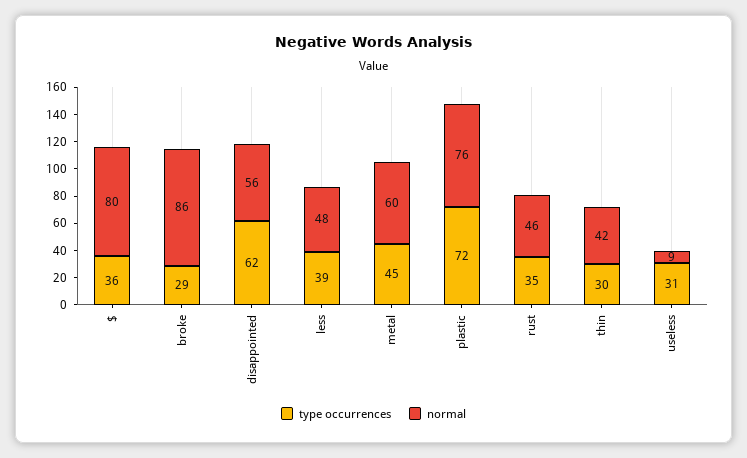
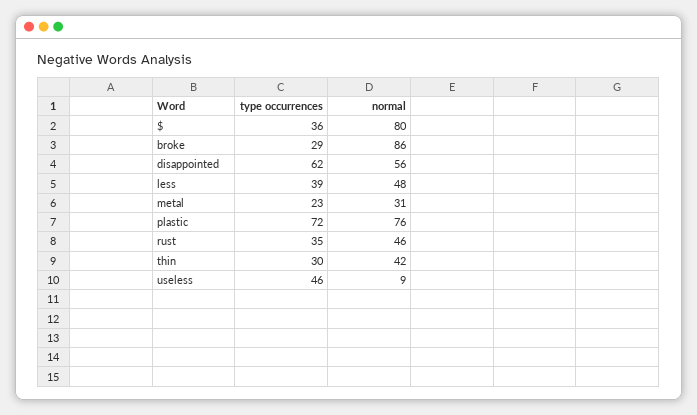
  {
    "type occurrences": {
      "$": 36,
      "broke": 29,
      "disappointed": 62,
      "less": 39,
-     "metal": 45,
+     "metal": 23,
      "plastic": 72,
      "rust": 35,
      "thin": 30,
-     "useless": 31
+     "useless": 46
    },
    "normal": {
      "$": 80,
      "broke": 86,
      "disappointed": 56,
      "less": 48,
-     "metal": 60,
+     "metal": 31,
      "plastic": 76,
      "rust": 46,
      "thin": 42,
      "useless": 9
    }
  }

